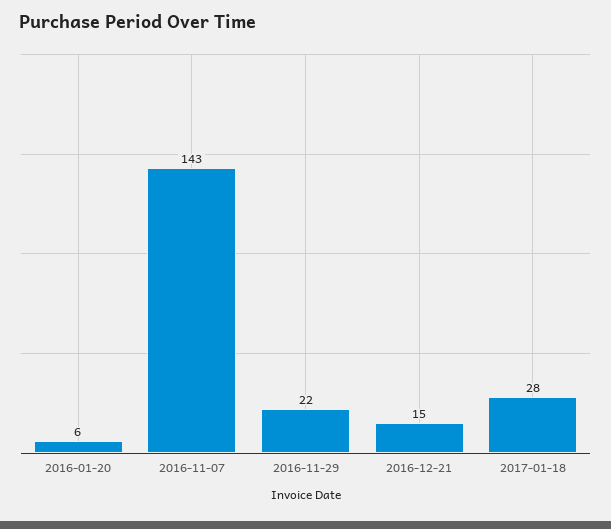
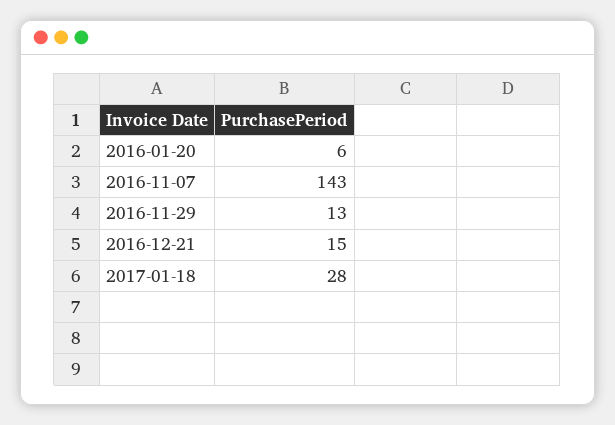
  {
    "2016-01-20": 6,
    "2016-11-07": 143,
-   "2016-11-29": 22,
+   "2016-11-29": 13,
    "2016-12-21": 15,
    "2017-01-18": 28
  }

